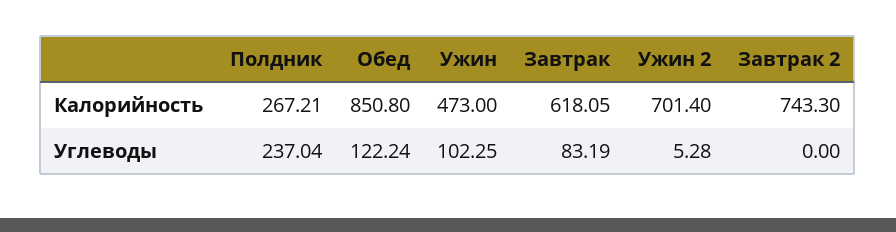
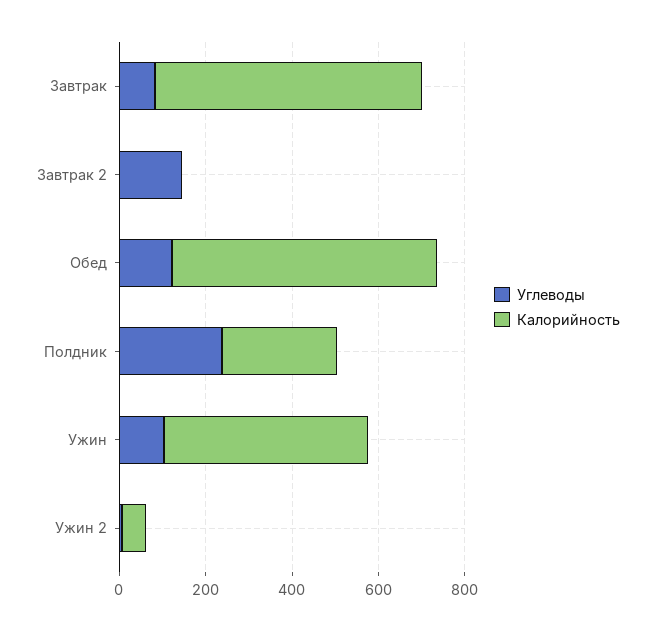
  {
    "Калорийность": {
      "Полдник": 267.21,
-     "Обед": 850.8,
+     "Обед": 600,
      "Ужин": 473,
      "Завтрак": 618.05,
-     "Ужин 2": 701.4,
+     "Ужин 2": 50,
-     "Завтрак 2": 743.3
+     "Завтрак 2": 0
    },
    "Углеводы": {
      "Полдник": 237.04,
      "Обед": 122.24,
      "Ужин": 102.25,
      "Завтрак": 83.19,
      "Ужин 2": 5.28,
-     "Завтрак 2": 0
+     "Завтрак 2": 150
    }
  }

